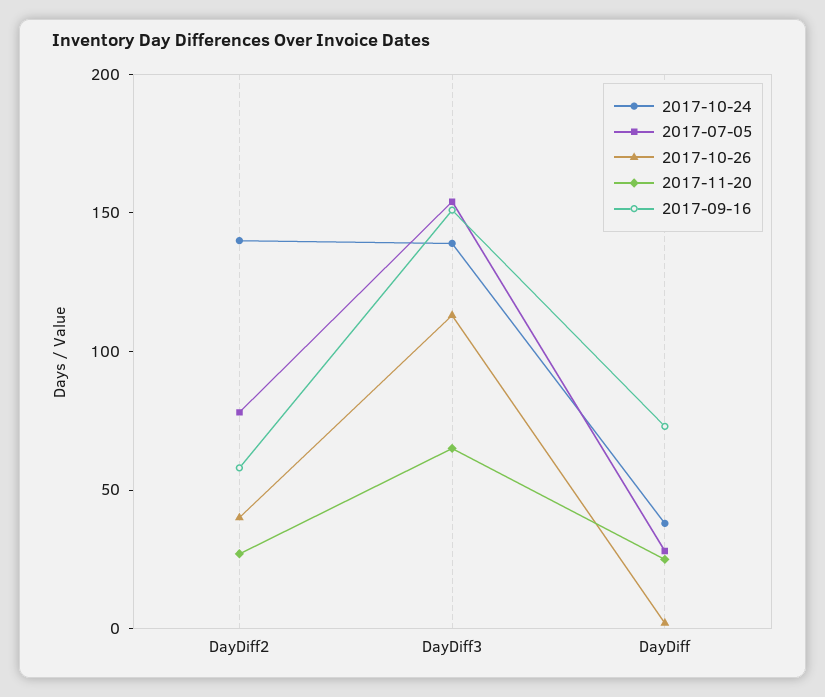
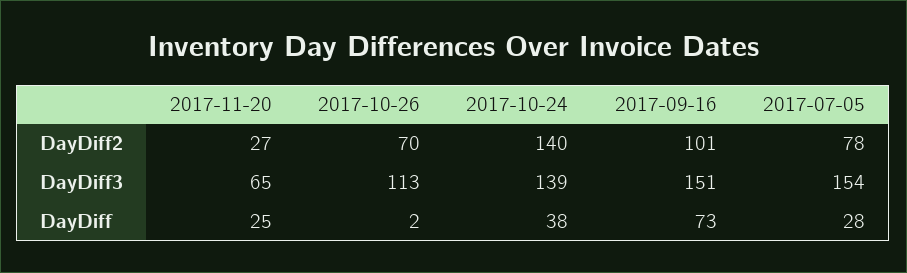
  {
    "2017-10-24": {
      "DayDiff2": 140,
      "DayDiff3": 139,
      "DayDiff": 38
    },
    "2017-07-05": {
      "DayDiff2": 78,
      "DayDiff3": 154,
      "DayDiff": 28
    },
    "2017-10-26": {
-     "DayDiff2": 40,
+     "DayDiff2": 70,
      "DayDiff3": 113,
      "DayDiff": 2
    },
    "2017-11-20": {
      "DayDiff2": 27,
      "DayDiff3": 65,
      "DayDiff": 25
    },
    "2017-09-16": {
-     "DayDiff2": 60,
+     "DayDiff2": 101,
      "DayDiff3": 151,
      "DayDiff": 73
    }
  }

